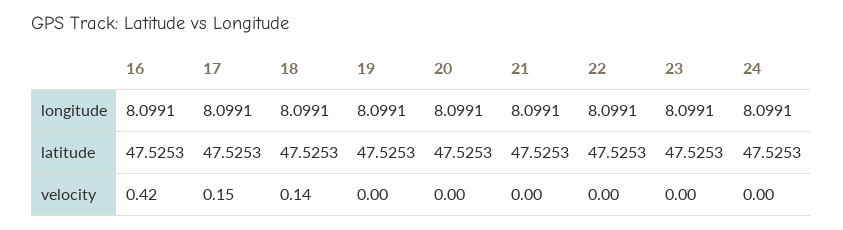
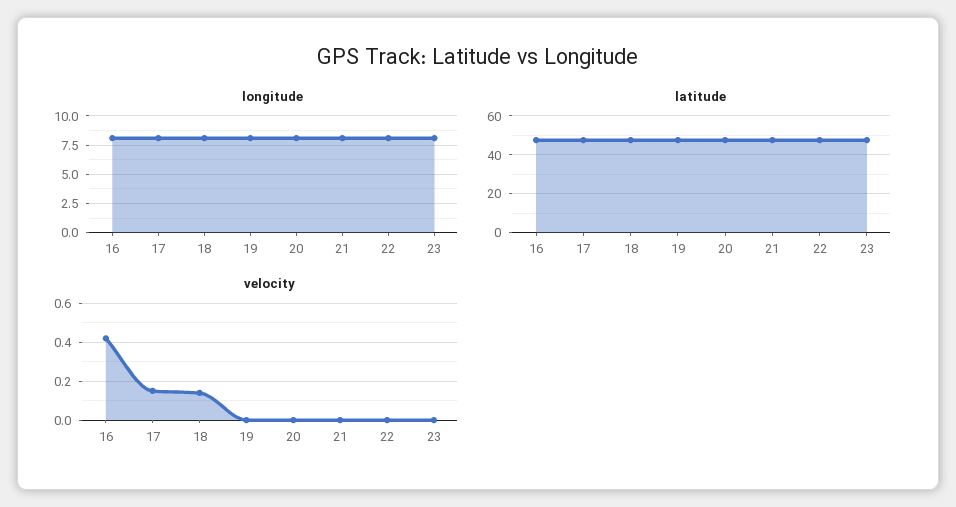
  {
    "longitude": {
      "16": 8.0991,
      "17": 8.0991,
      "18": 8.0991,
      "19": 8.0991,
      "20": 8.0991,
      "21": 8.0991,
      "22": 8.0991,
-     "23": 8.0991,
+     "23": 8.0991
-     "24": 8.0991
    },
    "latitude": {
      "16": 47.5253,
      "17": 47.5253,
      "18": 47.5253,
      "19": 47.5253,
      "20": 47.5253,
      "21": 47.5253,
      "22": 47.5253,
-     "23": 47.5253,
+     "23": 47.5253
-     "24": 47.5253
    },
    "velocity": {
      "16": 0.42,
      "17": 0.15,
      "18": 0.14,
      "19": 0,
      "20": 0,
      "21": 0,
      "22": 0,
-     "23": 0,
+     "23": 0
-     "24": 0
    }
  }

